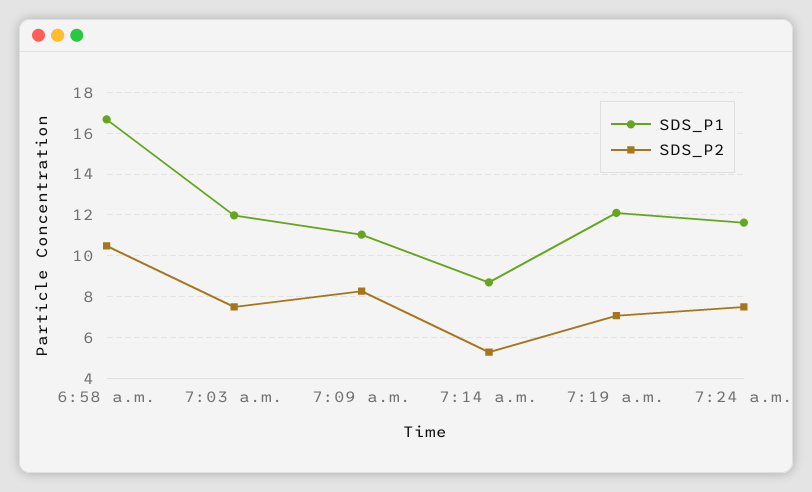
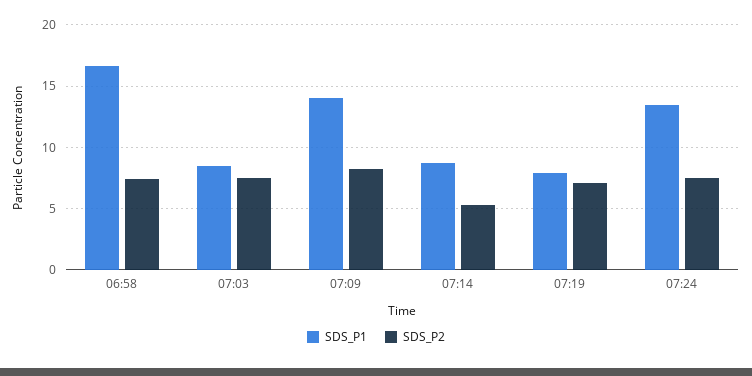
  {
    "SDS_P1": {
      "6:58 a.m.": 16.5,
-     "7:03 a.m.": 12,
+     "7:03 a.m.": 8.5,
-     "7:09 a.m.": 11,
+     "7:09 a.m.": 14,
      "7:14 a.m.": 8.5,
-     "7:19 a.m.": 12,
+     "7:19 a.m.": 8,
-     "7:24 a.m.": 11.5
+     "7:24 a.m.": 13.5
    },
    "SDS_P2": {
-     "6:58 a.m.": 10.5,
+     "6:58 a.m.": 7.5,
      "7:03 a.m.": 7.5,
      "7:09 a.m.": 8.5,
      "7:14 a.m.": 5.5,
      "7:19 a.m.": 7,
      "7:24 a.m.": 7.5
    }
  }

